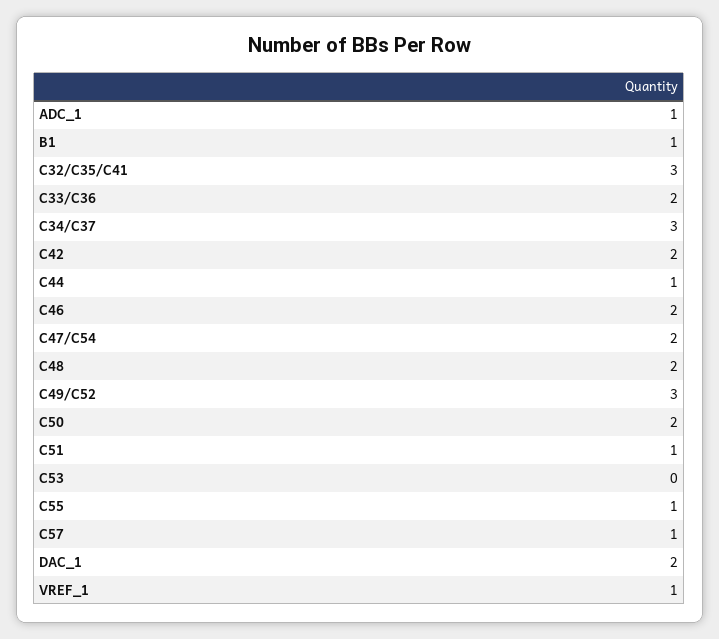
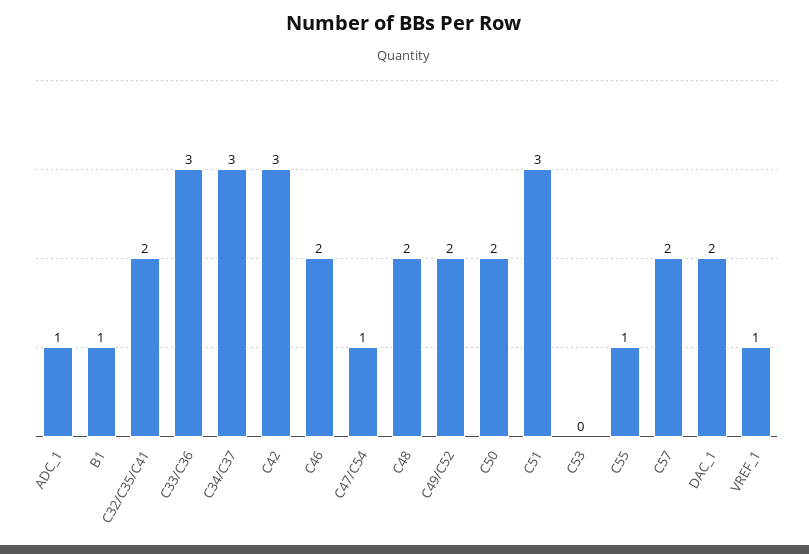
  {
    "ADC_1": 1,
    "B1": 1,
-   "C32/C35/C41": 3,
+   "C32/C35/C41": 2,
-   "C33/C36": 2,
+   "C33/C36": 3,
    "C34/C37": 3,
-   "C42": 2,
+   "C42": 3,
-   "C44": 1,
    "C46": 2,
-   "C47/C54": 2,
+   "C47/C54": 1,
    "C48": 2,
-   "C49/C52": 3,
+   "C49/C52": 2,
    "C50": 2,
-   "C51": 1,
+   "C51": 3,
    "C53": 0,
    "C55": 1,
-   "C57": 1,
+   "C57": 2,
    "DAC_1": 2,
    "VREF_1": 1
  }

